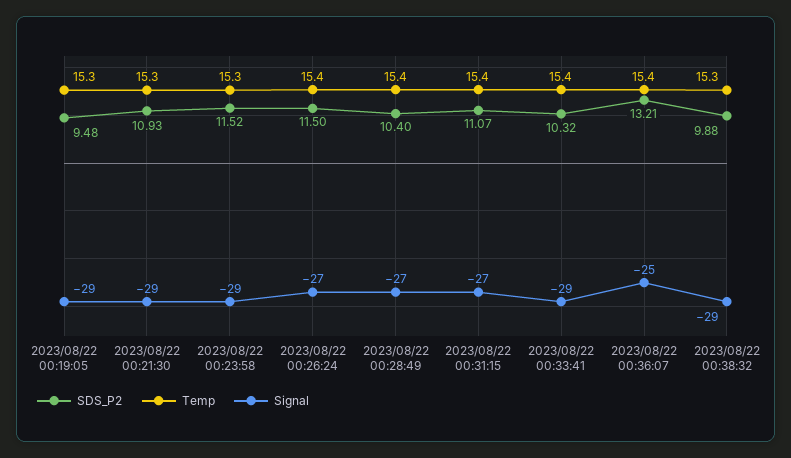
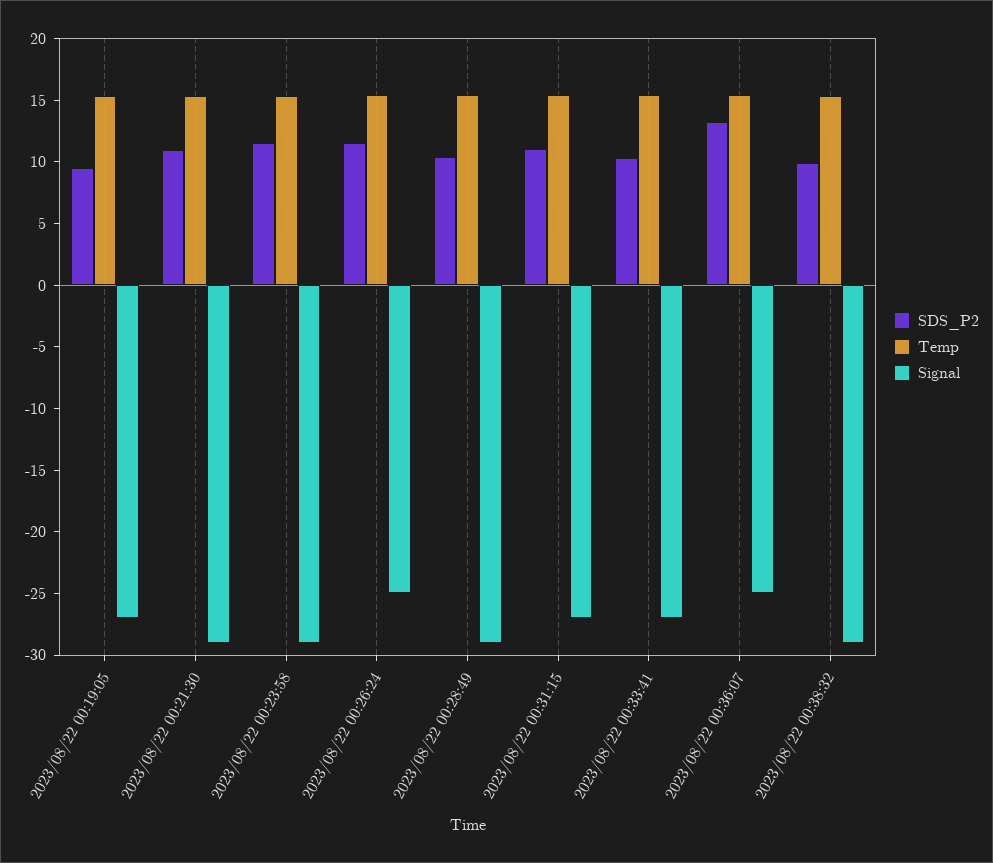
  {
    "SDS_P2": {
      "2023/08/22 00:19:05": 9.48,
      "2023/08/22 00:21:30": 10.93,
      "2023/08/22 00:23:58": 11.52,
      "2023/08/22 00:26:24": 11.5,
      "2023/08/22 00:28:49": 10.4,
      "2023/08/22 00:31:15": 11.07,
      "2023/08/22 00:33:41": 10.32,
      "2023/08/22 00:36:07": 13.21,
      "2023/08/22 00:38:32": 9.88
    },
    "Temp": {
      "2023/08/22 00:19:05": 15.3,
      "2023/08/22 00:21:30": 15.3,
      "2023/08/22 00:23:58": 15.3,
      "2023/08/22 00:26:24": 15.4,
      "2023/08/22 00:28:49": 15.4,
      "2023/08/22 00:31:15": 15.4,
      "2023/08/22 00:33:41": 15.4,
      "2023/08/22 00:36:07": 15.4,
      "2023/08/22 00:38:32": 15.3
    },
    "Signal": {
-     "2023/08/22 00:19:05": -29,
+     "2023/08/22 00:19:05": -27,
      "2023/08/22 00:21:30": -29,
      "2023/08/22 00:23:58": -29,
-     "2023/08/22 00:26:24": -27,
+     "2023/08/22 00:26:24": -25,
-     "2023/08/22 00:28:49": -27,
+     "2023/08/22 00:28:49": -29,
      "2023/08/22 00:31:15": -27,
-     "2023/08/22 00:33:41": -29,
+     "2023/08/22 00:33:41": -27,
      "2023/08/22 00:36:07": -25,
      "2023/08/22 00:38:32": -29
    }
  }

